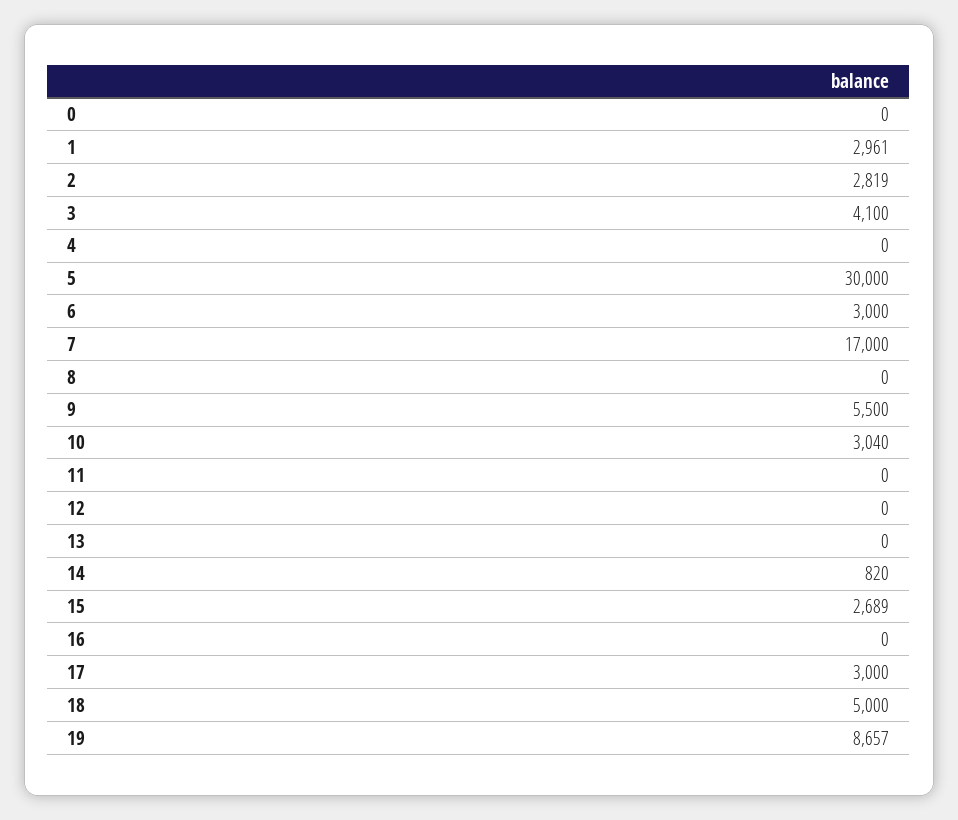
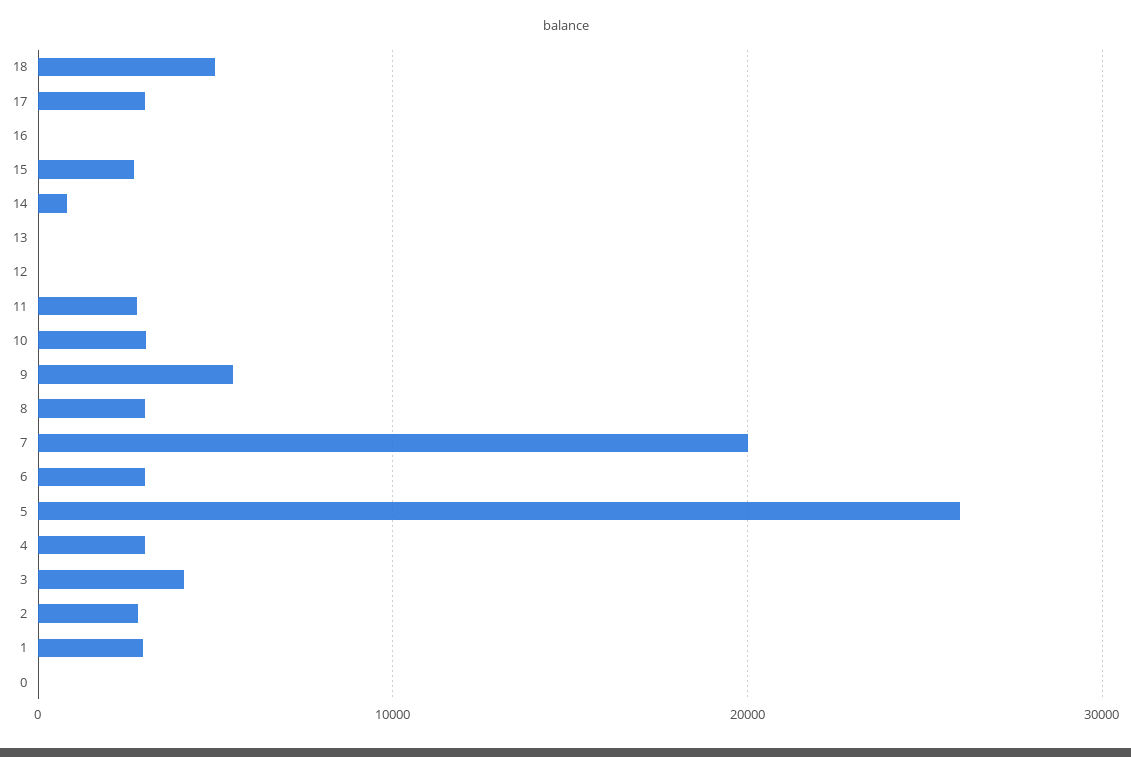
  {
    "0": 0,
    "1": 2961,
    "2": 2819,
    "3": 4100,
-   "4": 0,
+   "4": 3000,
-   "5": 30000,
+   "5": 26000,
    "6": 3000,
-   "7": 17000,
+   "7": 20000,
-   "8": 0,
+   "8": 3000,
    "9": 5500,
    "10": 3040,
-   "11": 0,
+   "11": 3000,
    "12": 0,
    "13": 0,
    "14": 820,
    "15": 2689,
    "16": 0,
    "17": 3000,
-   "18": 5000,
+   "18": 5000
-   "19": 8657
  }

